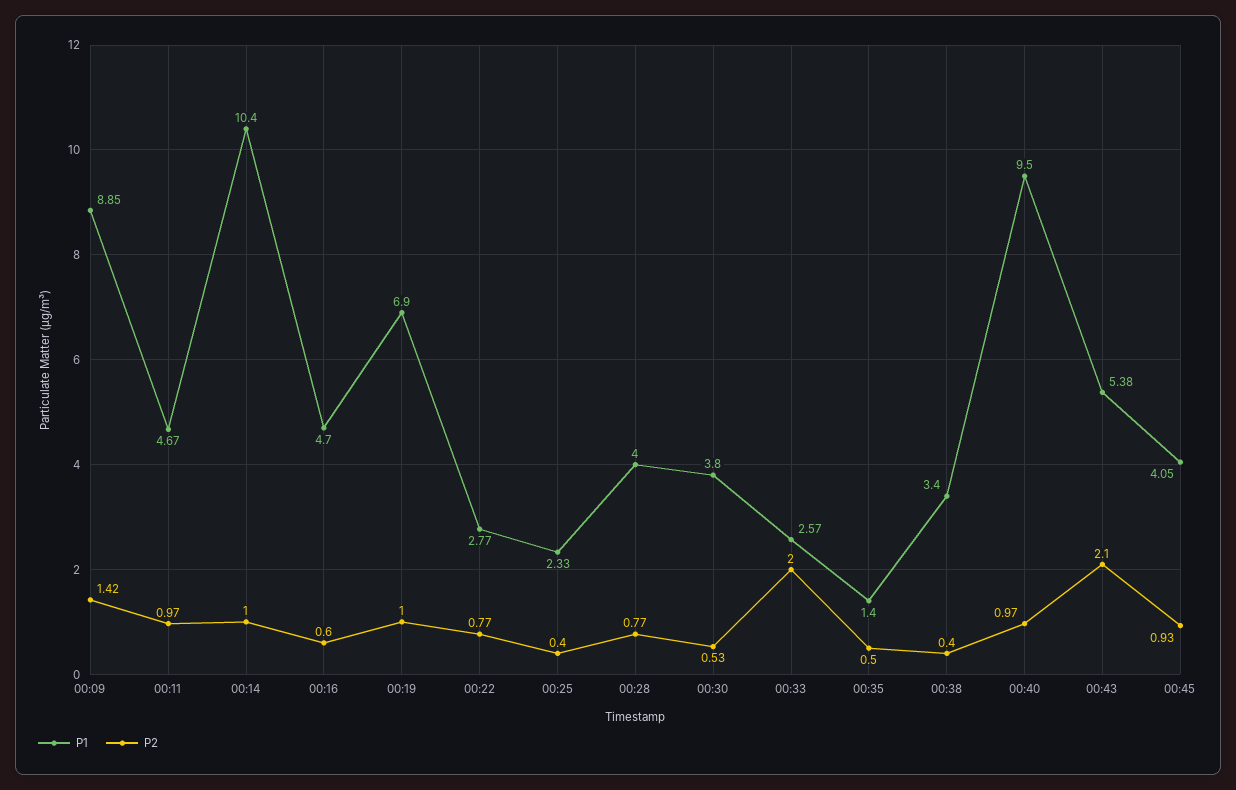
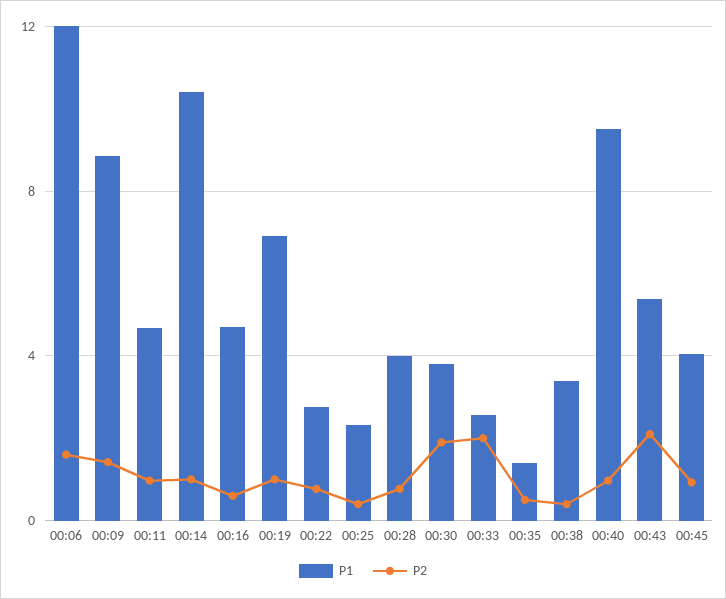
  {
    "P1": {
      "00:09": 8.85,
      "00:11": 4.67,
      "00:14": 10.4,
      "00:16": 4.7,
      "00:19": 6.9,
      "00:22": 2.77,
      "00:25": 2.33,
      "00:28": 4,
      "00:30": 3.8,
      "00:33": 2.57,
      "00:35": 1.4,
      "00:38": 3.4,
      "00:40": 9.5,
      "00:43": 5.38,
-     "00:45": 4.05
+     "00:45": 4.05,
+     "00:06": 12
    },
    "P2": {
      "00:09": 1.42,
      "00:11": 0.97,
      "00:14": 1,
      "00:16": 0.6,
      "00:19": 1,
      "00:22": 0.77,
      "00:25": 0.4,
      "00:28": 0.77,
-     "00:30": 0.53,
+     "00:30": 2,
      "00:33": 2,
      "00:35": 0.5,
      "00:38": 0.4,
      "00:40": 0.97,
      "00:43": 2.1,
-     "00:45": 0.93
+     "00:45": 0.93,
+     "00:06": 1.5
    }
  }

